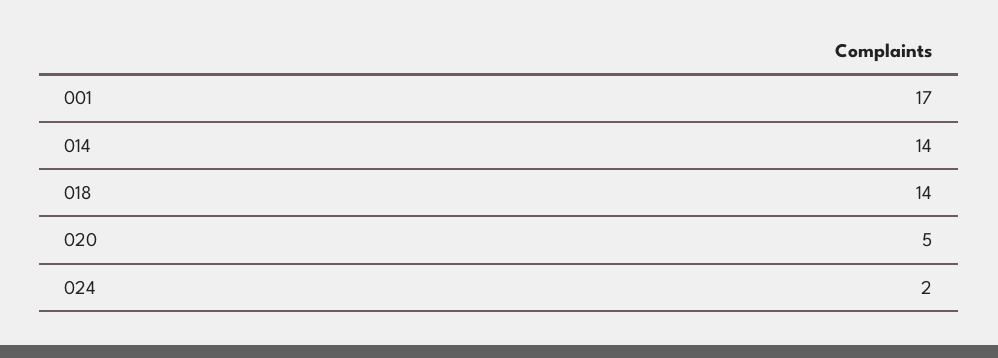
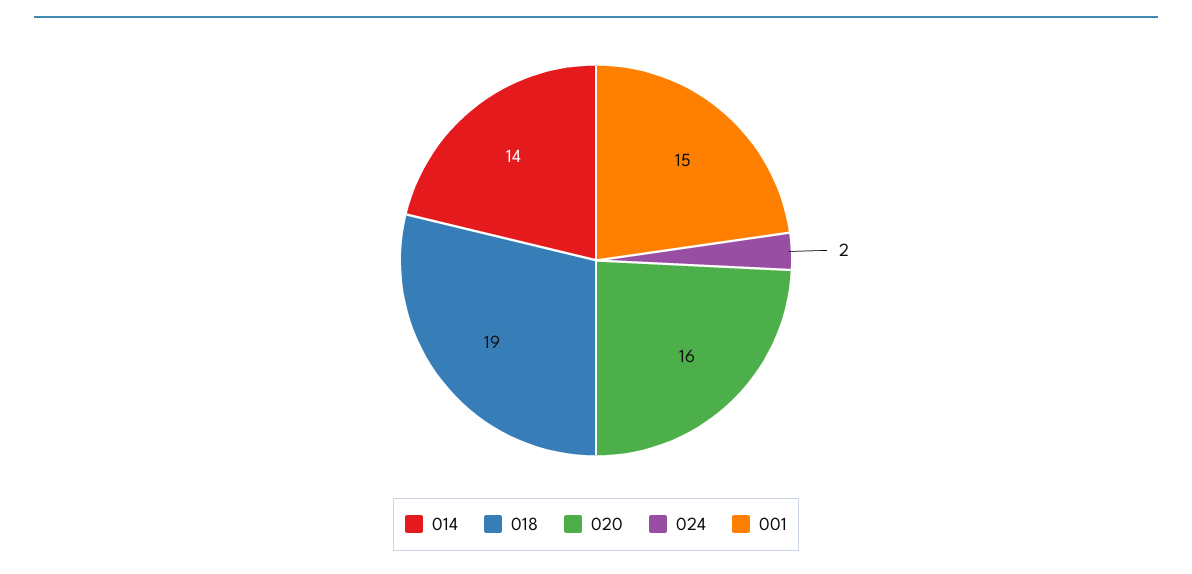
  {
-   "001": 17,
+   "001": 15,
    "014": 14,
-   "018": 14,
+   "018": 19,
-   "020": 5,
+   "020": 16,
    "024": 2
  }

